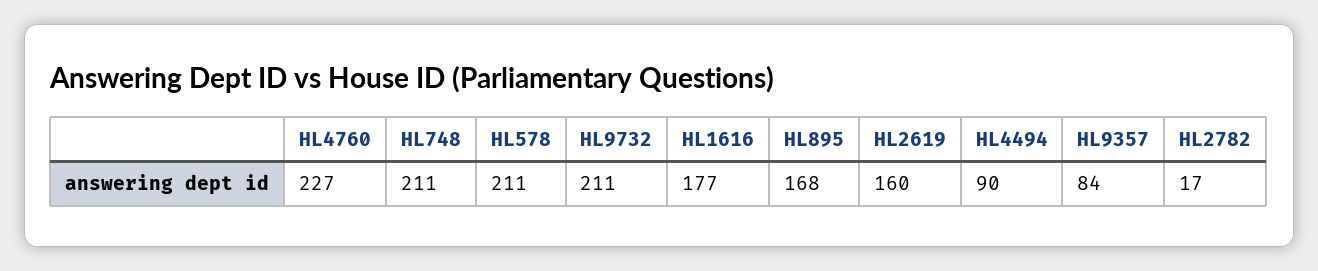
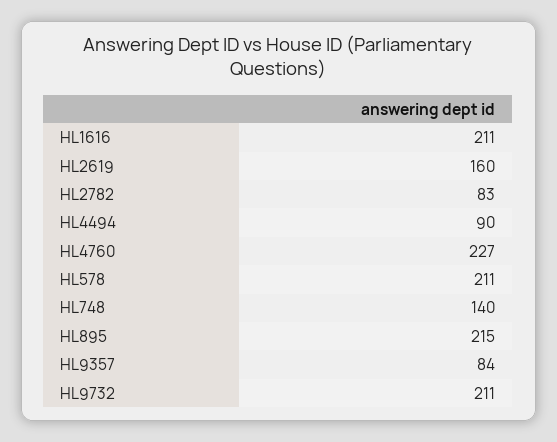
  {
    "HL4760": 227,
-   "HL748": 211,
+   "HL748": 140,
    "HL578": 211,
    "HL9732": 211,
-   "HL1616": 177,
+   "HL1616": 211,
-   "HL895": 168,
+   "HL895": 215,
    "HL2619": 160,
    "HL4494": 90,
    "HL9357": 84,
-   "HL2782": 17
+   "HL2782": 83
  }

